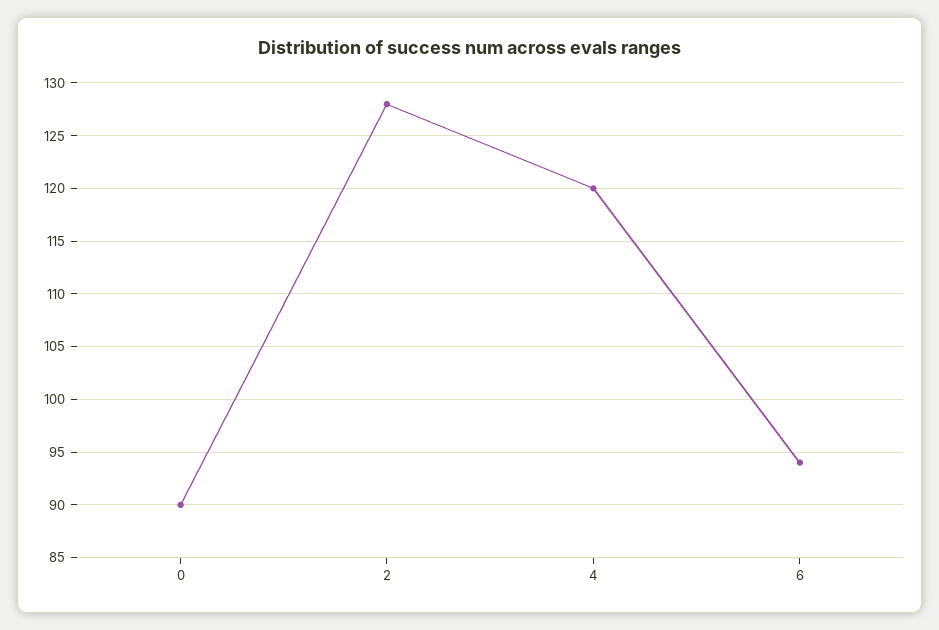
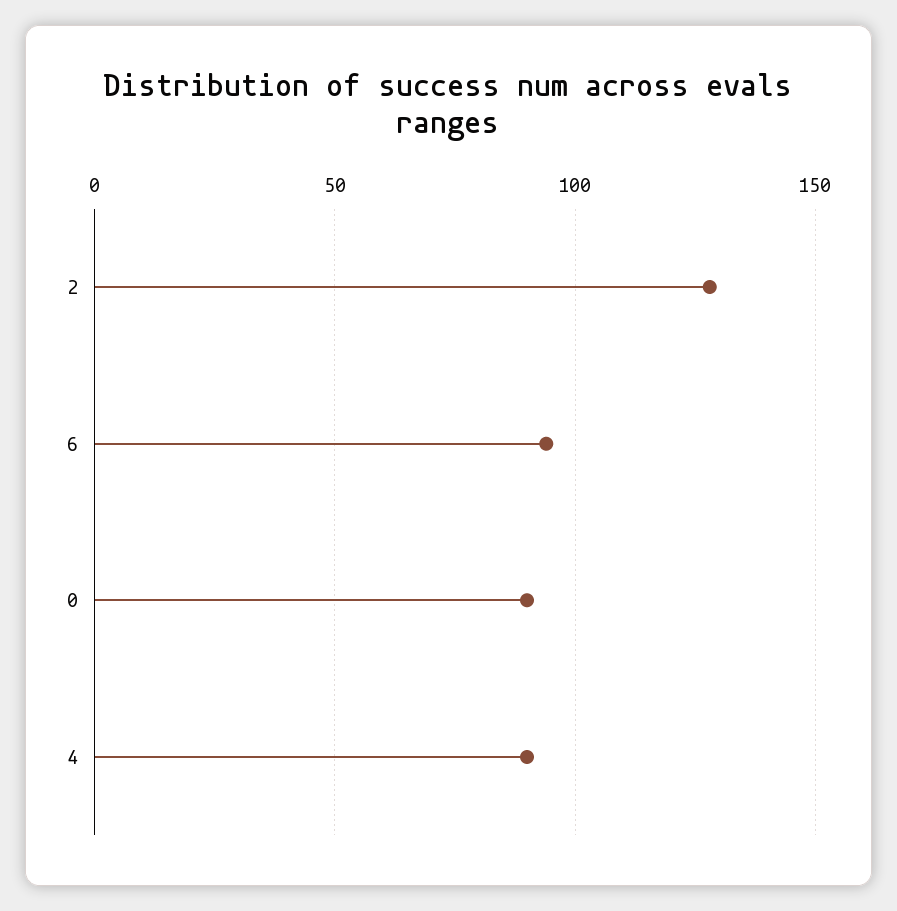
  {
    "0": 90,
    "2": 128,
-   "4": 120,
+   "4": 90,
    "6": 94
  }

